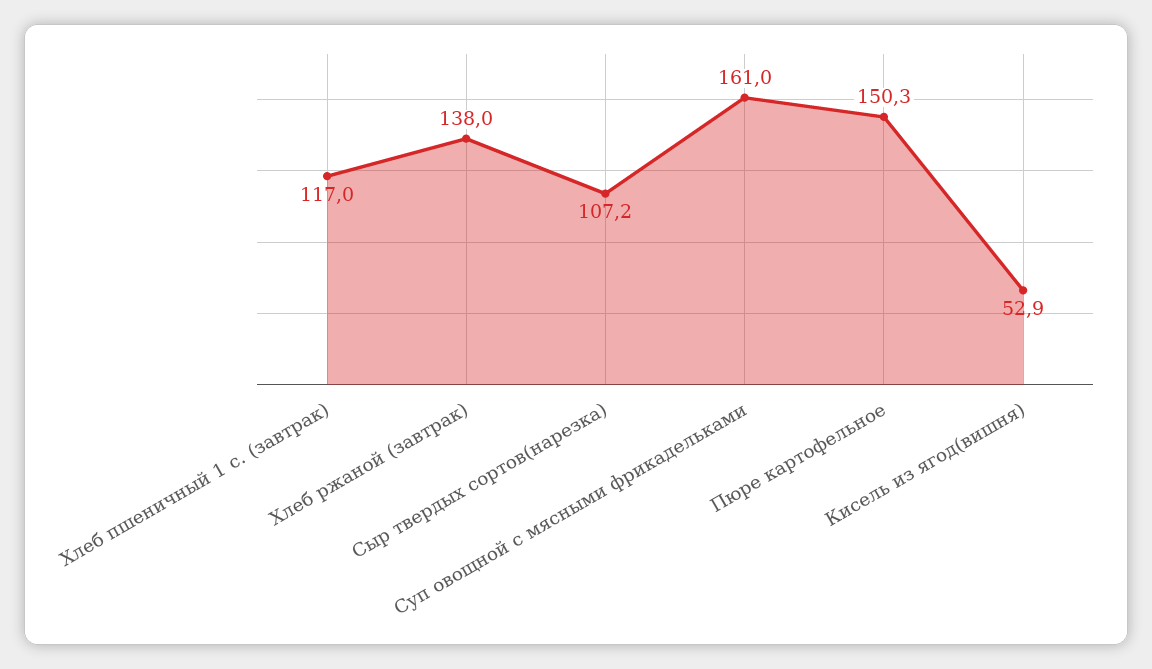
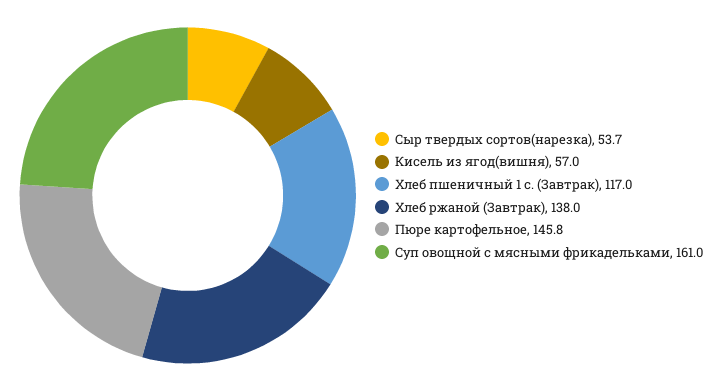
  {
    "Хлеб пшеничный 1 с. (завтрак)": 117,
    "Хлеб ржаной (завтрак)": 138,
-   "Сыр твердых сортов(нарезка)": 107.2,
+   "Сыр твердых сортов(нарезка)": 53.7,
    "Суп овощной с мясными фрикадельками": 161,
-   "Пюре картофельное": 150.3,
+   "Пюре картофельное": 145.8,
-   "Кисель из ягод(вишня)": 52.9
+   "Кисель из ягод(вишня)": 57
  }

